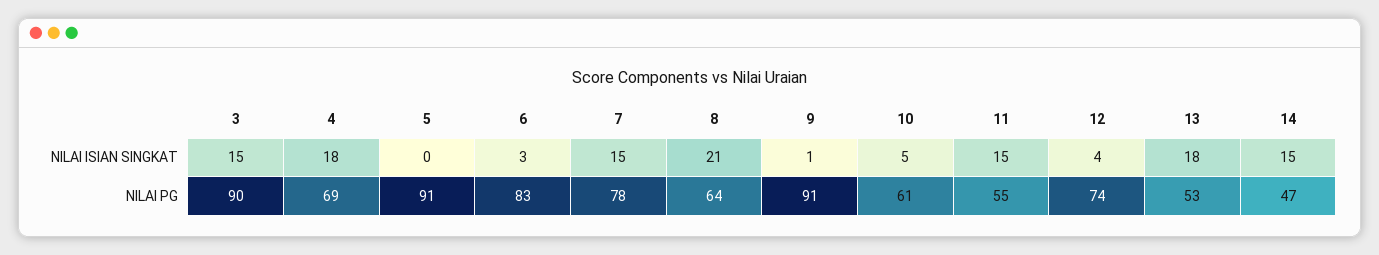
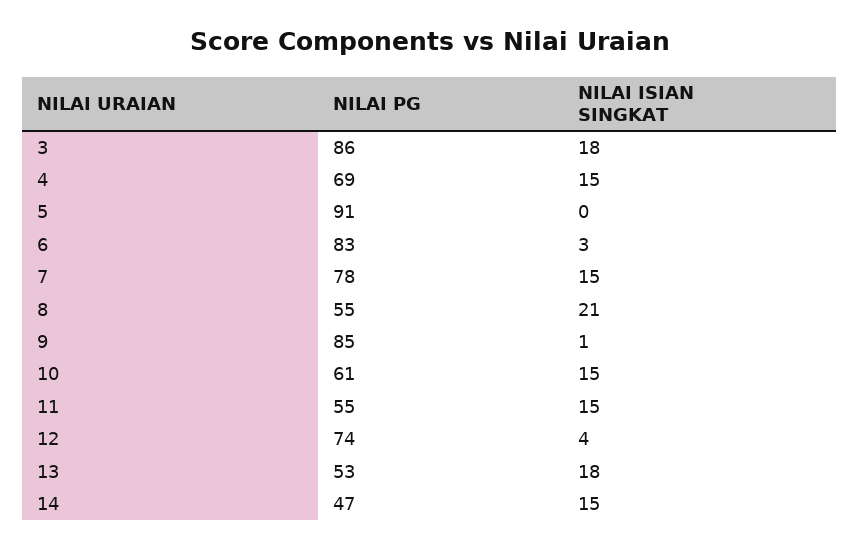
  {
    "3": {
-     "NILAI ISIAN SINGKAT": 15,
+     "NILAI ISIAN SINGKAT": 18,
-     "NILAI PG": 90
+     "NILAI PG": 86
    },
    "4": {
-     "NILAI ISIAN SINGKAT": 18,
+     "NILAI ISIAN SINGKAT": 15,
      "NILAI PG": 69
    },
    "5": {
      "NILAI ISIAN SINGKAT": 0,
      "NILAI PG": 91
    },
    "6": {
      "NILAI ISIAN SINGKAT": 3,
      "NILAI PG": 83
    },
    "7": {
      "NILAI ISIAN SINGKAT": 15,
      "NILAI PG": 78
    },
    "8": {
      "NILAI ISIAN SINGKAT": 21,
-     "NILAI PG": 64
+     "NILAI PG": 55
    },
    "9": {
      "NILAI ISIAN SINGKAT": 1,
-     "NILAI PG": 91
+     "NILAI PG": 85
    },
    "10": {
-     "NILAI ISIAN SINGKAT": 5,
+     "NILAI ISIAN SINGKAT": 15,
      "NILAI PG": 61
    },
    "11": {
      "NILAI ISIAN SINGKAT": 15,
      "NILAI PG": 55
    },
    "12": {
      "NILAI ISIAN SINGKAT": 4,
      "NILAI PG": 74
    },
    "13": {
      "NILAI ISIAN SINGKAT": 18,
      "NILAI PG": 53
    },
    "14": {
      "NILAI ISIAN SINGKAT": 15,
      "NILAI PG": 47
    }
  }

